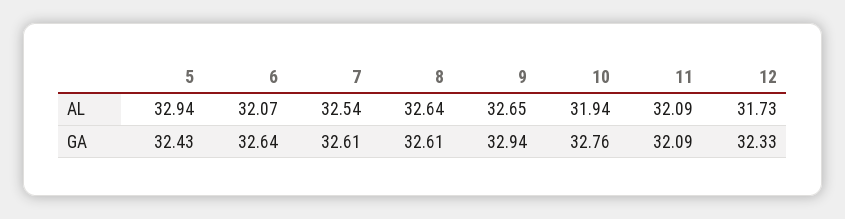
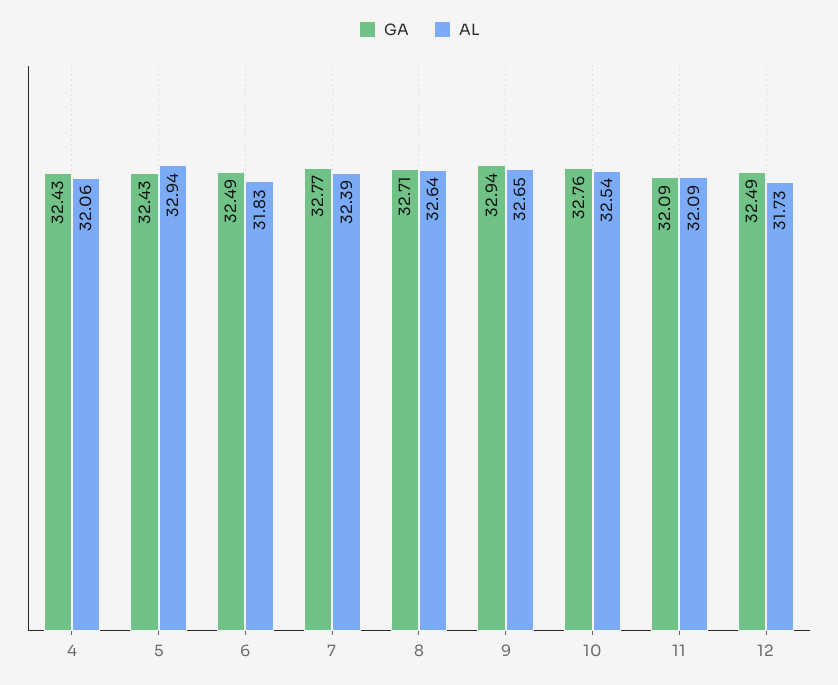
  {
    "AL": {
      "5": 32.94,
-     "6": 32.07,
+     "6": 31.83,
-     "7": 32.54,
+     "7": 32.39,
      "8": 32.64,
      "9": 32.65,
-     "10": 31.94,
+     "10": 32.54,
      "11": 32.09,
-     "12": 31.73
+     "12": 31.73,
+     "4": 32.06
    },
    "GA": {
      "5": 32.43,
-     "6": 32.64,
+     "6": 32.49,
-     "7": 32.61,
+     "7": 32.77,
-     "8": 32.61,
+     "8": 32.71,
      "9": 32.94,
      "10": 32.76,
      "11": 32.09,
-     "12": 32.33
+     "12": 32.49,
+     "4": 32.43
    }
  }

